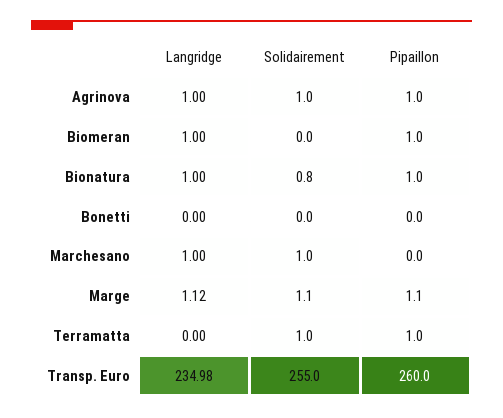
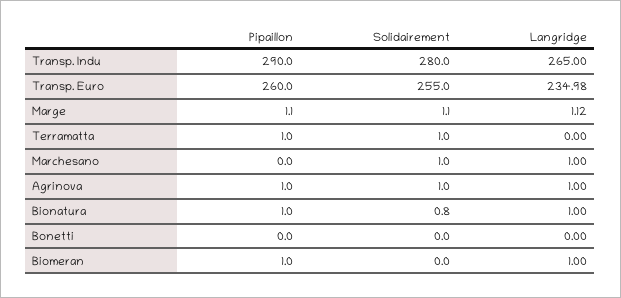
  {
    "Langridge": {
      "Agrinova": 1,
      "Biomeran": 1,
      "Bionatura": 1,
      "Bonetti": 0,
      "Marchesano": 1,
      "Marge": 1.12,
      "Terramatta": 0,
-     "Transp. Euro": 234.98
+     "Transp. Euro": 234.98,
+     "Transp. Indu": 265
    },
    "Solidairement": {
      "Agrinova": 1,
      "Biomeran": 0,
      "Bionatura": 0.8,
      "Bonetti": 0,
      "Marchesano": 1,
      "Marge": 1.1,
      "Terramatta": 1,
-     "Transp. Euro": 255
+     "Transp. Euro": 255,
+     "Transp. Indu": 280
    },
    "Pipaillon": {
      "Agrinova": 1,
      "Biomeran": 1,
      "Bionatura": 1,
      "Bonetti": 0,
      "Marchesano": 0,
      "Marge": 1.1,
      "Terramatta": 1,
-     "Transp. Euro": 260
+     "Transp. Euro": 260,
+     "Transp. Indu": 290
    }
  }

